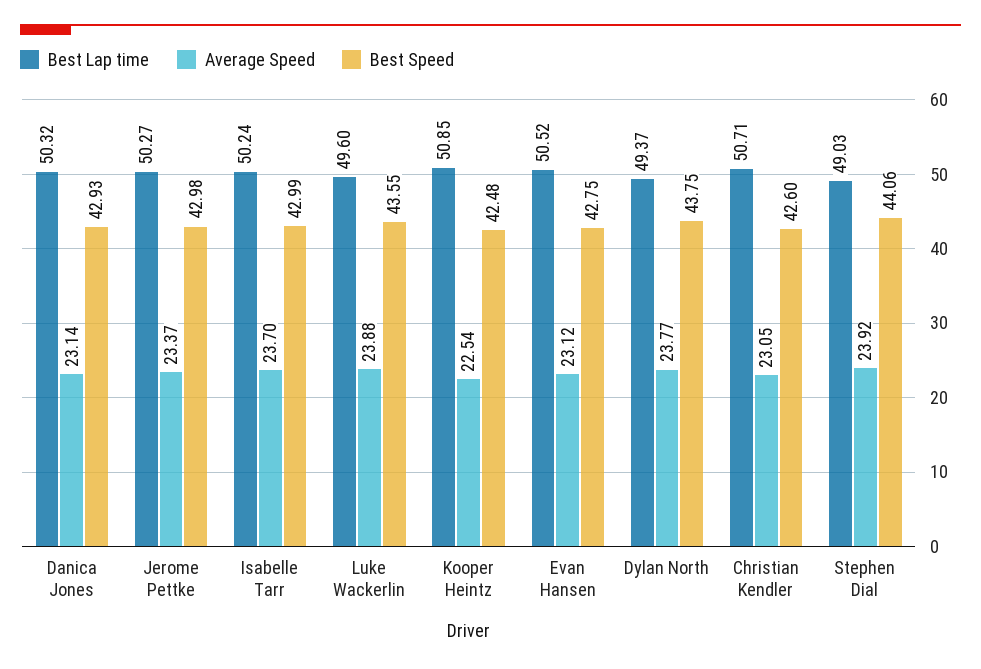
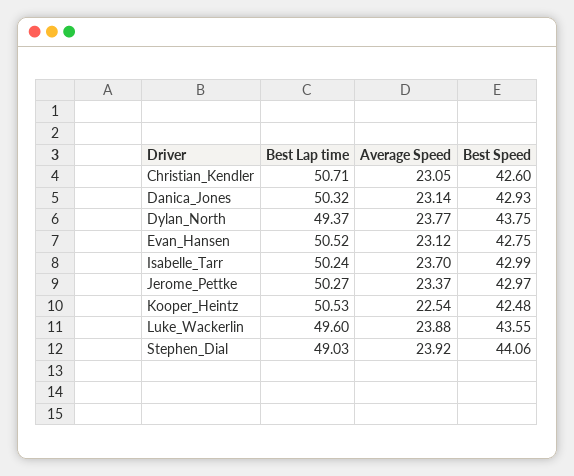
  {
    "Best Lap time": {
      "Danica Jones": 50.32,
      "Jerome Pettke": 50.27,
      "Isabelle Tarr": 50.24,
      "Luke Wackerlin": 49.6,
-     "Kooper Heintz": 50.85,
+     "Kooper Heintz": 50.53,
      "Evan Hansen": 50.52,
      "Dylan North": 49.37,
      "Christian Kendler": 50.71,
      "Stephen Dial": 49.03
    },
    "Average Speed": {
      "Danica Jones": 23.14,
      "Jerome Pettke": 23.37,
      "Isabelle Tarr": 23.7,
      "Luke Wackerlin": 23.88,
      "Kooper Heintz": 22.54,
      "Evan Hansen": 23.12,
      "Dylan North": 23.77,
      "Christian Kendler": 23.05,
      "Stephen Dial": 23.92
    },
    "Best Speed": {
      "Danica Jones": 42.93,
-     "Jerome Pettke": 42.98,
+     "Jerome Pettke": 42.97,
      "Isabelle Tarr": 42.99,
      "Luke Wackerlin": 43.55,
      "Kooper Heintz": 42.48,
      "Evan Hansen": 42.75,
      "Dylan North": 43.75,
      "Christian Kendler": 42.6,
      "Stephen Dial": 44.06
    }
  }

